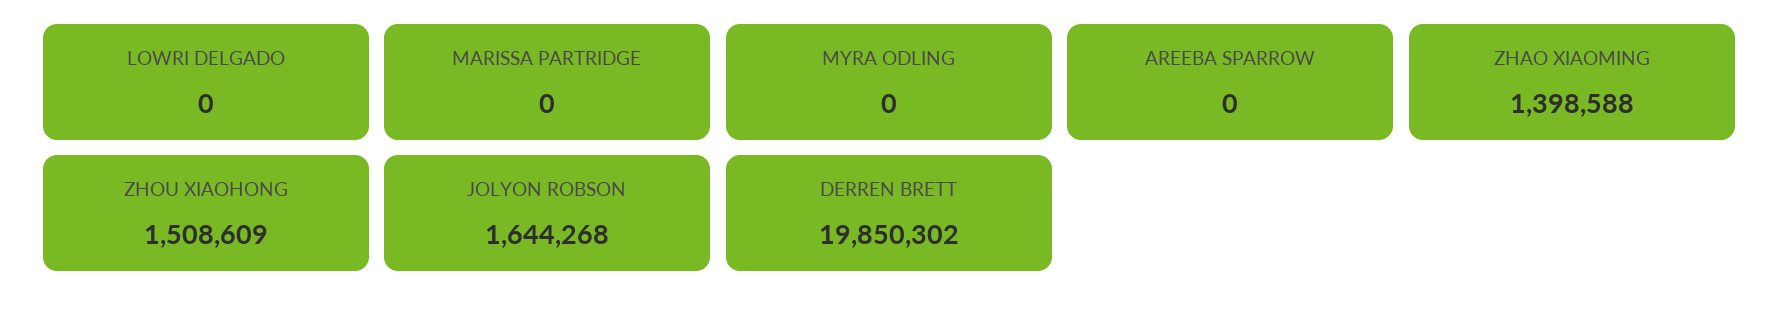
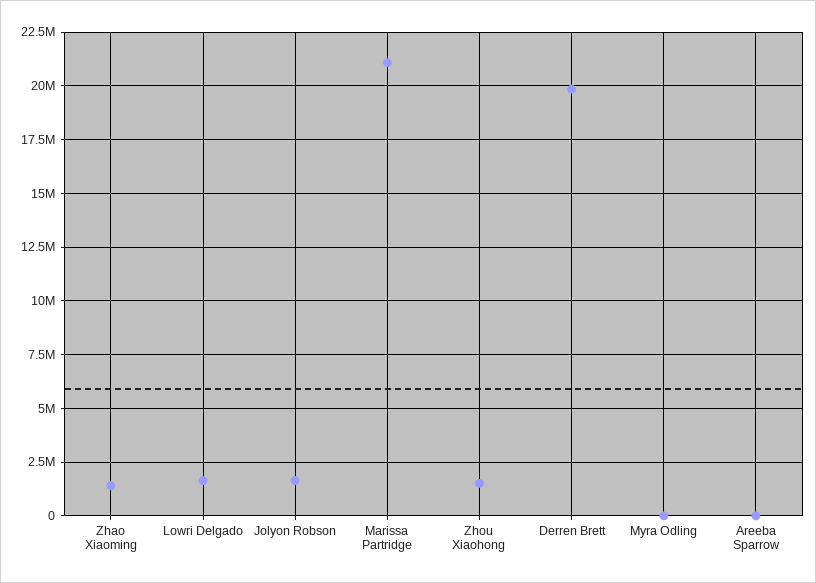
  {
-   "LOWRI DELGADO": 0,
+   "LOWRI DELGADO": 1500000,
-   "MARISSA PARTRIDGE": 0,
+   "MARISSA PARTRIDGE": 21000000,
    "MYRA ODLING": 0,
    "AREEBA SPARROW": 0,
    "ZHAO XIAOMING": 1398588,
    "ZHOU XIAOHONG": 1508609,
    "JOLYON ROBSON": 1644268,
    "DERREN BRETT": 19850302
  }

